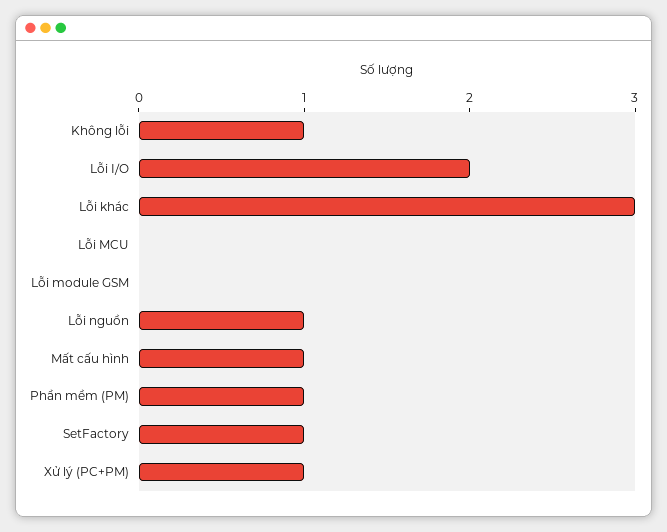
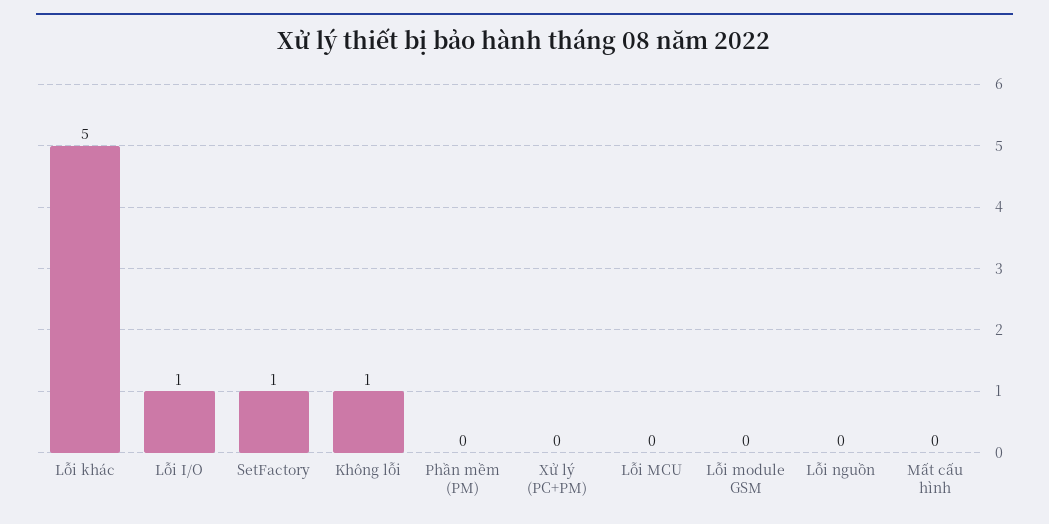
  {
    "Không lỗi": 1,
-   "Lỗi I/O": 2,
+   "Lỗi I/O": 1,
-   "Lỗi khác": 3,
+   "Lỗi khác": 5,
    "Lỗi MCU": 0,
    "Lỗi module GSM": 0,
-   "Lỗi nguồn": 1,
+   "Lỗi nguồn": 0,
-   "Mất cấu hình": 1,
+   "Mất cấu hình": 0,
-   "Phần mềm (PM)": 1,
+   "Phần mềm (PM)": 0,
    "SetFactory": 1,
-   "Xử lý (PC+PM)": 1
+   "Xử lý (PC+PM)": 0
  }

